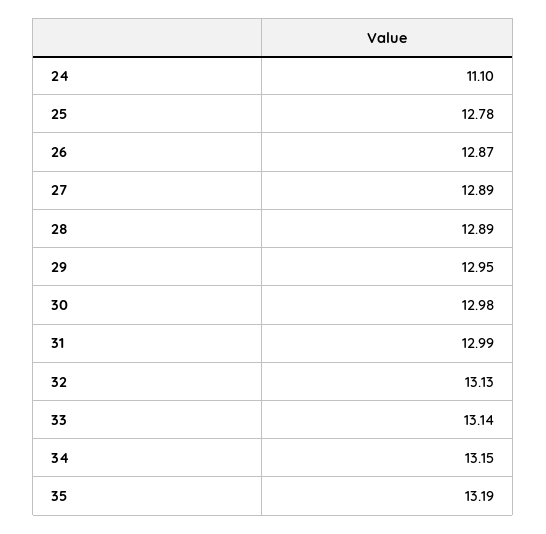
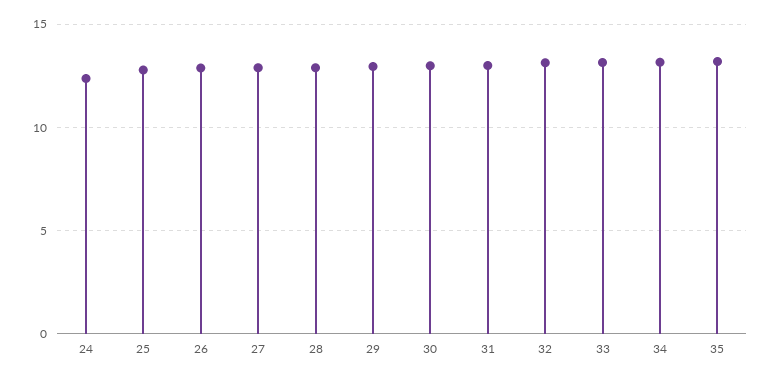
  {
-   "24": 11.1,
+   "24": 12.5,
    "25": 12.78,
    "26": 12.87,
    "27": 12.89,
    "28": 12.89,
    "29": 12.95,
    "30": 12.98,
    "31": 12.99,
    "32": 13.13,
    "33": 13.14,
    "34": 13.15,
    "35": 13.19
  }

